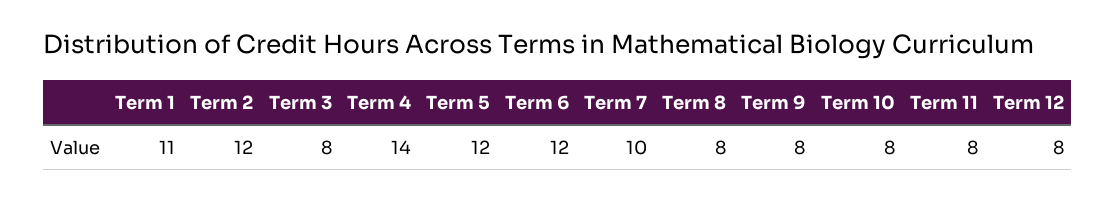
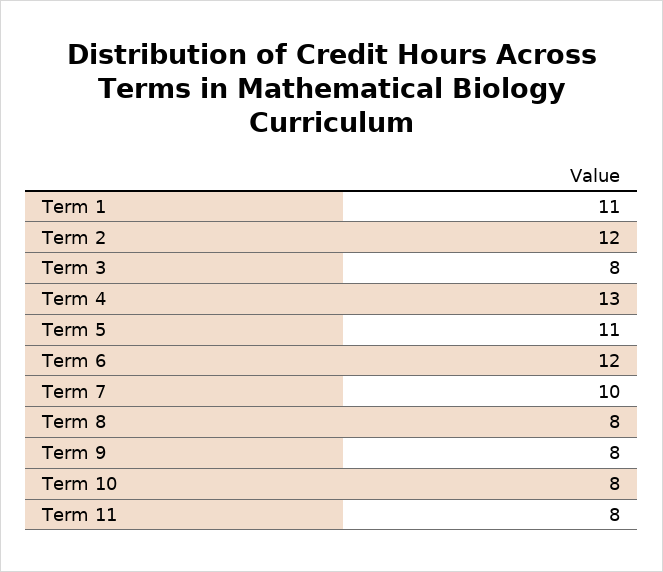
  {
    "Term 1": 11,
    "Term 2": 12,
    "Term 3": 8,
-   "Term 4": 14,
+   "Term 4": 13,
-   "Term 5": 12,
+   "Term 5": 11,
    "Term 6": 12,
    "Term 7": 10,
    "Term 8": 8,
    "Term 9": 8,
    "Term 10": 8,
-   "Term 11": 8,
+   "Term 11": 8
-   "Term 12": 8
  }

